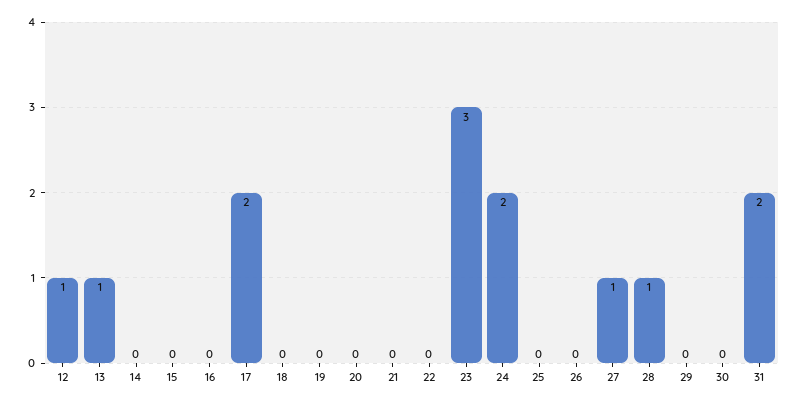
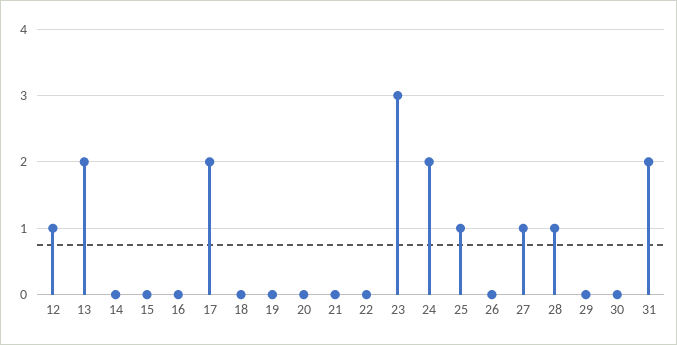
  {
    "12": 1,
-   "13": 1,
+   "13": 2,
    "14": 0,
    "15": 0,
    "16": 0,
    "17": 2,
    "18": 0,
    "19": 0,
    "20": 0,
    "21": 0,
    "22": 0,
    "23": 3,
    "24": 2,
-   "25": 0,
+   "25": 1,
    "26": 0,
    "27": 1,
    "28": 1,
    "29": 0,
    "30": 0,
    "31": 2
  }

